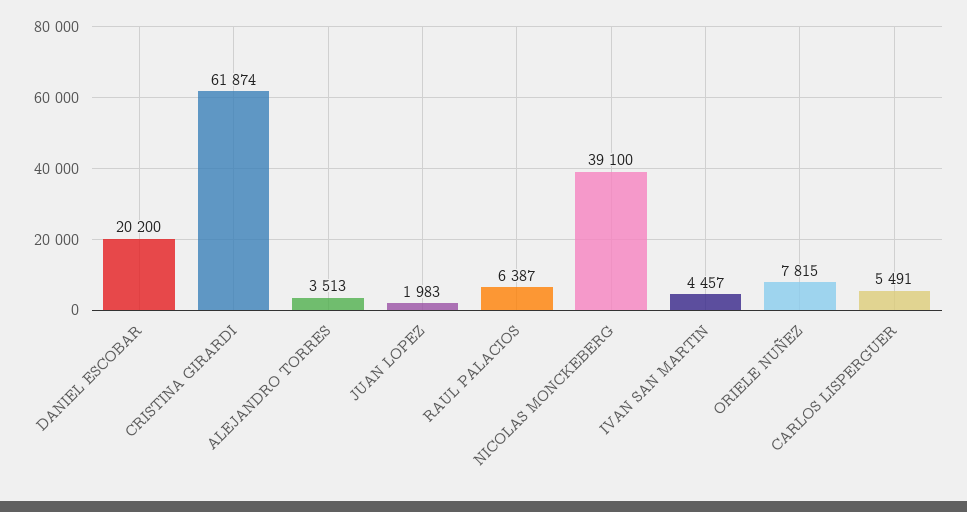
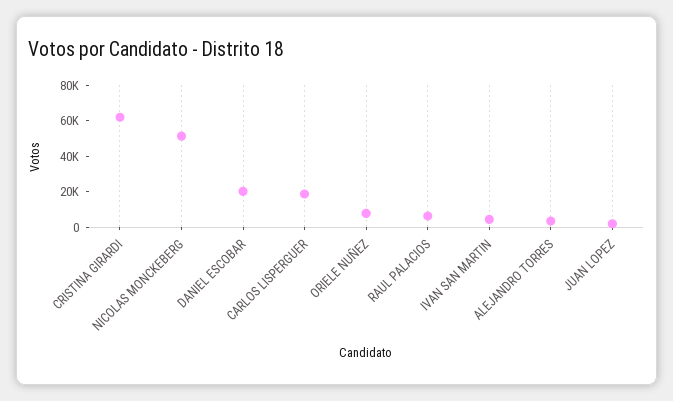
  {
    "DANIEL ESCOBAR": 20200,
    "CRISTINA GIRARDI": 61874,
    "ALEJANDRO TORRES": 3513,
    "JUAN LOPEZ": 1983,
    "RAUL PALACIOS": 6387,
-   "NICOLAS MONCKEBERG": 39100,
+   "NICOLAS MONCKEBERG": 50000,
    "IVAN SAN MARTIN": 4457,
    "ORIELE NUÑEZ": 7815,
-   "CARLOS LISPERGUER": 5491
+   "CARLOS LISPERGUER": 20000
  }

